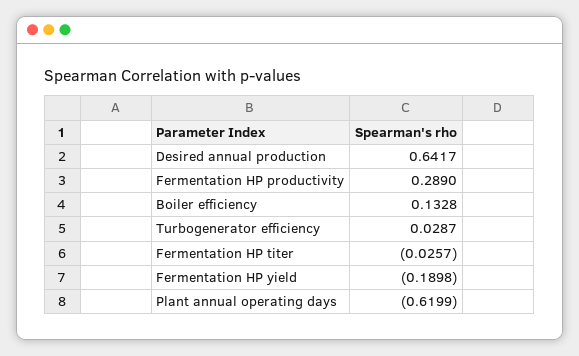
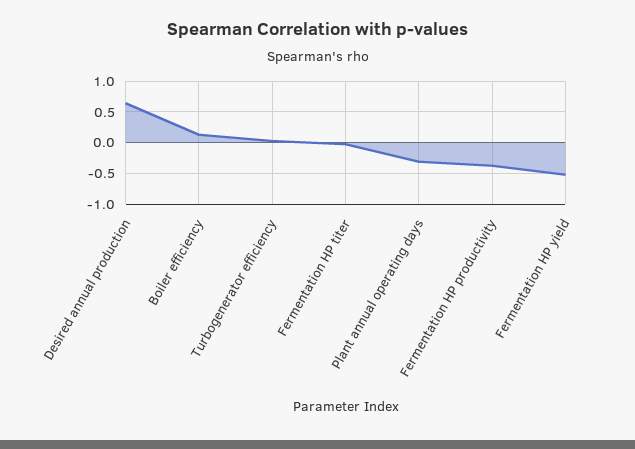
  {
    "Desired annual production": 0.6417,
-   "Fermentation HP productivity": 0.289,
+   "Fermentation HP productivity": -0.4,
    "Boiler efficiency": 0.1328,
    "Turbogenerator efficiency": 0.0287,
    "Fermentation HP titer": -0.0257,
-   "Fermentation HP yield": -0.1898,
+   "Fermentation HP yield": -0.5,
-   "Plant annual operating days": -0.6199
+   "Plant annual operating days": -0.3
  }

